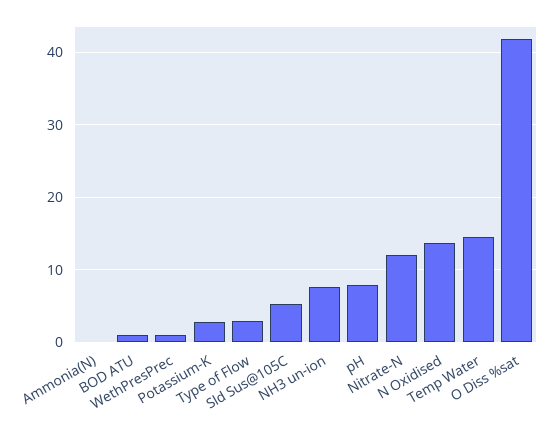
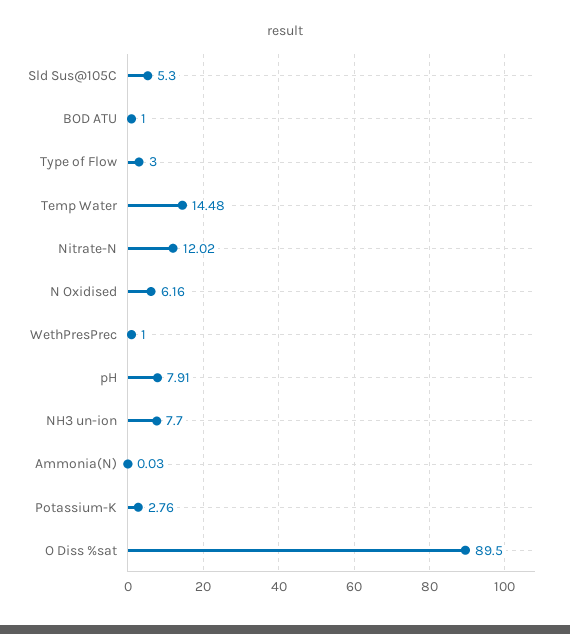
  {
    "Ammonia(N)": 0.03,
    "BOD ATU": 1,
    "WethPresPrec": 1,
    "Potassium-K": 2.76,
    "Type of Flow": 3,
    "Sld Sus@105C": 5.3,
    "NH3 un-ion": 7.7,
    "pH": 7.91,
    "Nitrate-N": 12.02,
-   "N Oxidised": 14,
+   "N Oxidised": 6.16,
    "Temp Water": 14.48,
-   "O Diss %sat": 42
+   "O Diss %sat": 89.5
  }

